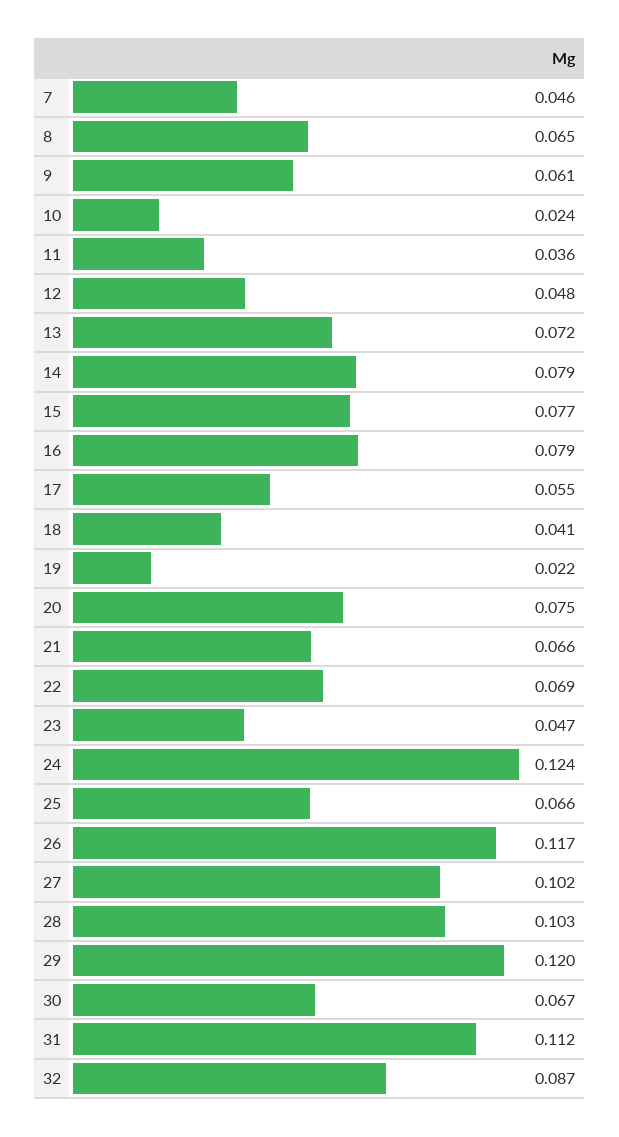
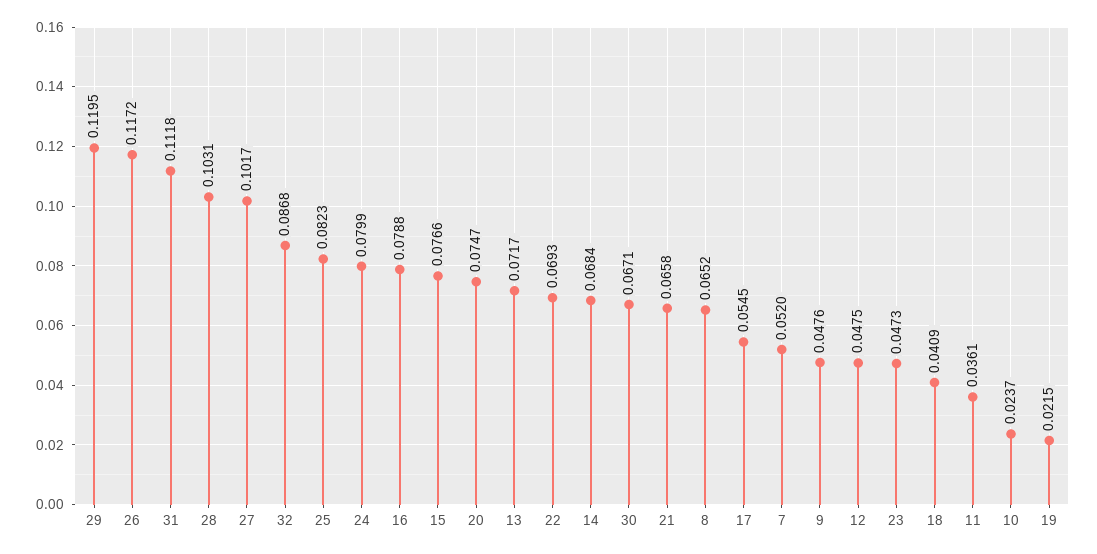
  {
-   "7": 0.046,
+   "7": 0.052,
    "8": 0.0652,
-   "9": 0.061,
+   "9": 0.0476,
    "10": 0.0237,
    "11": 0.0361,
    "12": 0.0475,
    "13": 0.0717,
-   "14": 0.079,
+   "14": 0.0684,
    "15": 0.0766,
    "16": 0.0788,
    "17": 0.0545,
    "18": 0.0409,
    "19": 0.0215,
    "20": 0.0747,
    "21": 0.0658,
    "22": 0.0693,
    "23": 0.0473,
-   "24": 0.124,
+   "24": 0.0799,
-   "25": 0.066,
+   "25": 0.0823,
    "26": 0.1172,
    "27": 0.1017,
    "28": 0.1031,
    "29": 0.1195,
    "30": 0.0671,
    "31": 0.1118,
    "32": 0.0868
  }

